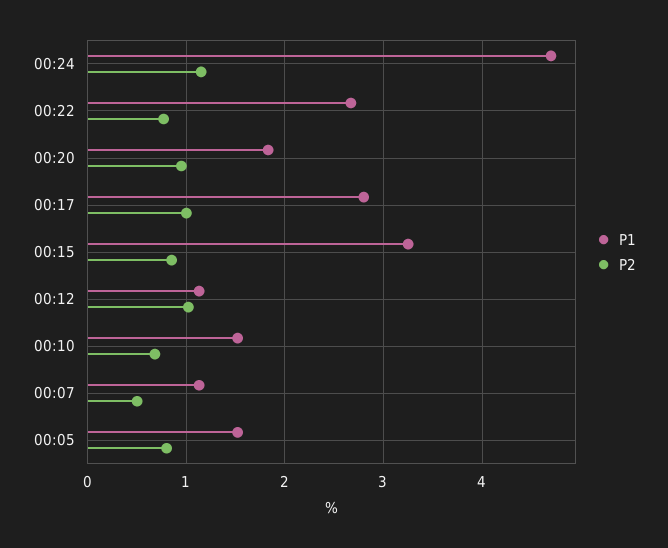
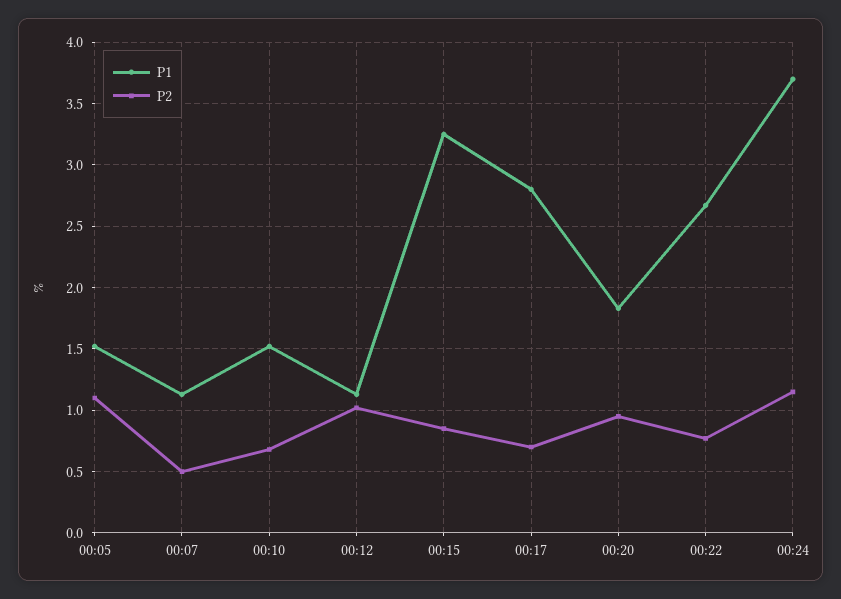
  {
    "P1": {
-     "00:24": 4.7,
+     "00:24": 3.7,
      "00:22": 2.65,
      "00:20": 1.85,
      "00:17": 2.8,
      "00:15": 3.25,
      "00:12": 1.15,
      "00:10": 1.5,
      "00:07": 1.15,
      "00:05": 1.5
    },
    "P2": {
      "00:24": 1.15,
      "00:22": 0.75,
      "00:20": 0.95,
-     "00:17": 1,
+     "00:17": 0.7,
      "00:15": 0.85,
      "00:12": 1,
      "00:10": 0.7,
      "00:07": 0.5,
-     "00:05": 0.8
+     "00:05": 1.1
    }
  }

